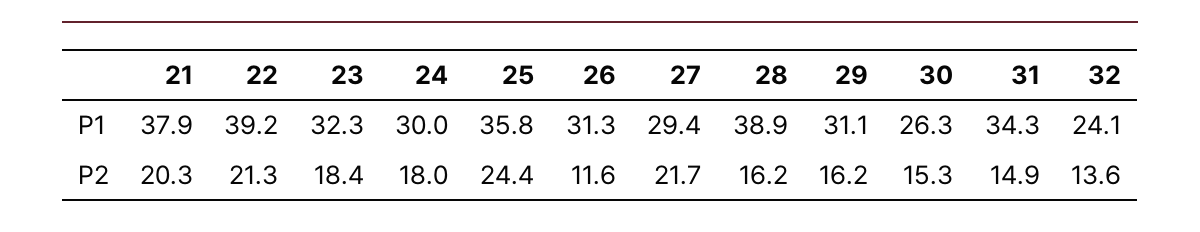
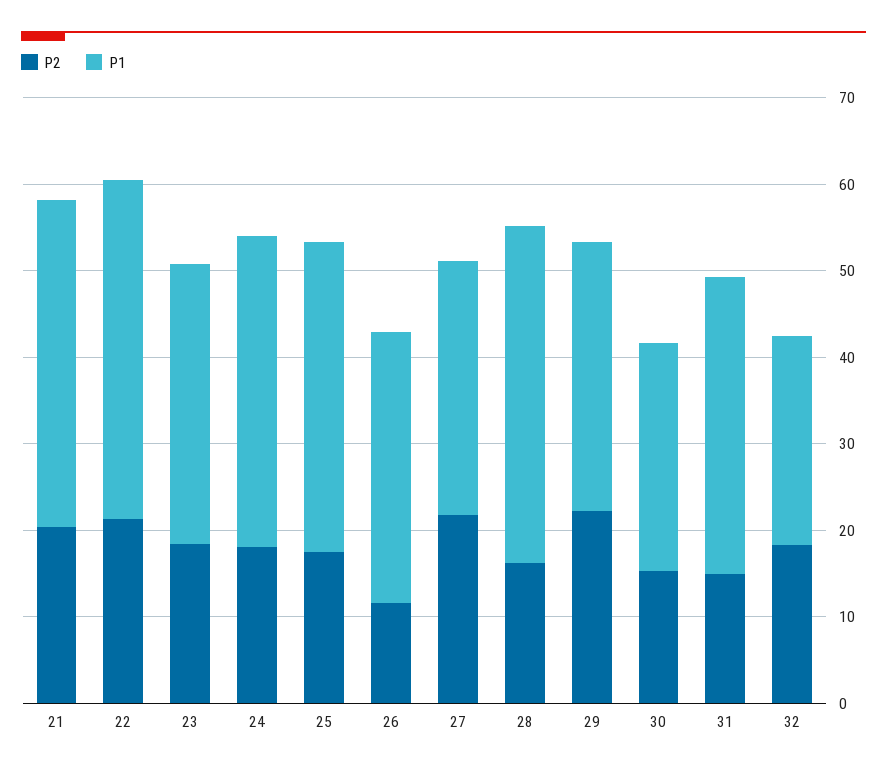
  {
    "P1": {
      "21": 37.9,
      "22": 39.2,
      "23": 32.3,
-     "24": 30,
+     "24": 36,
      "25": 35.8,
      "26": 31.3,
      "27": 29.4,
      "28": 38.9,
      "29": 31.1,
      "30": 26.3,
      "31": 34.3,
      "32": 24.1
    },
    "P2": {
      "21": 20.3,
      "22": 21.3,
      "23": 18.4,
      "24": 18,
-     "25": 24.4,
+     "25": 18,
      "26": 11.6,
      "27": 21.7,
      "28": 16.2,
-     "29": 16.2,
+     "29": 22,
      "30": 15.3,
      "31": 14.9,
-     "32": 13.6
+     "32": 18
    }
  }

